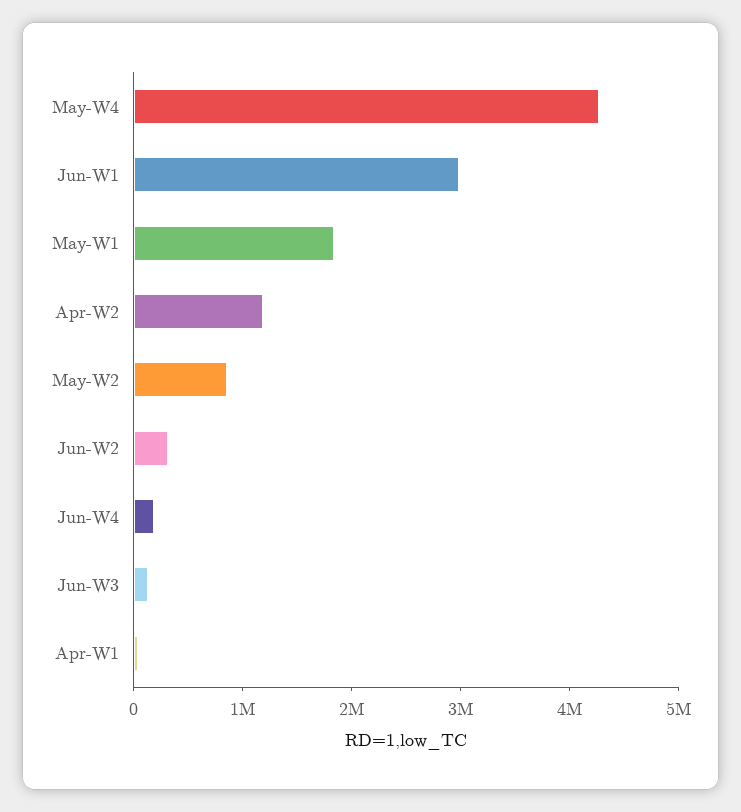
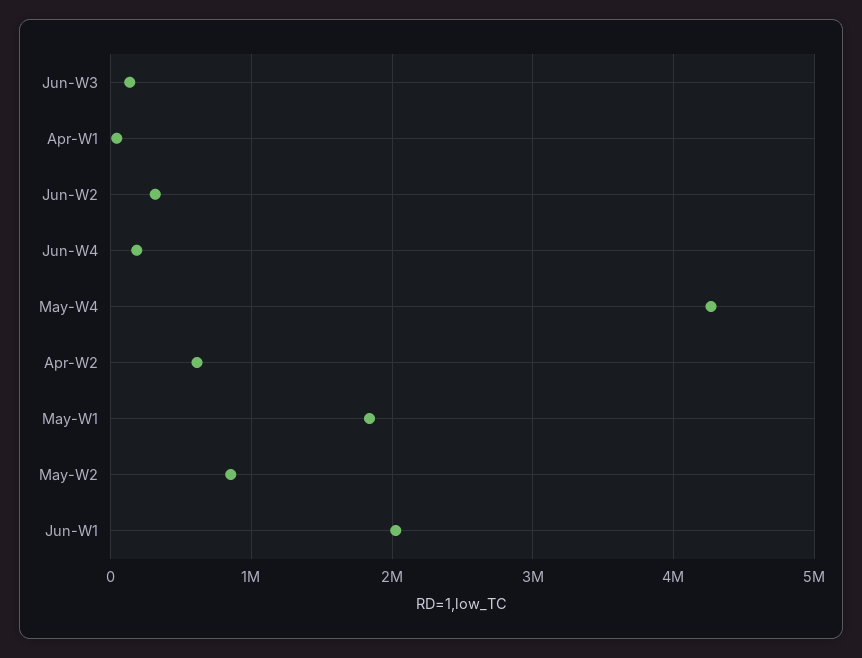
  {
    "May-W4": 4300000,
-   "Jun-W1": 3000000,
+   "Jun-W1": 2000000,
    "May-W1": 1800000,
-   "Apr-W2": 1200000,
+   "Apr-W2": 600000,
    "May-W2": 900000,
    "Jun-W2": 300000,
    "Jun-W4": 200000,
    "Jun-W3": 100000,
    "Apr-W1": 0
  }

